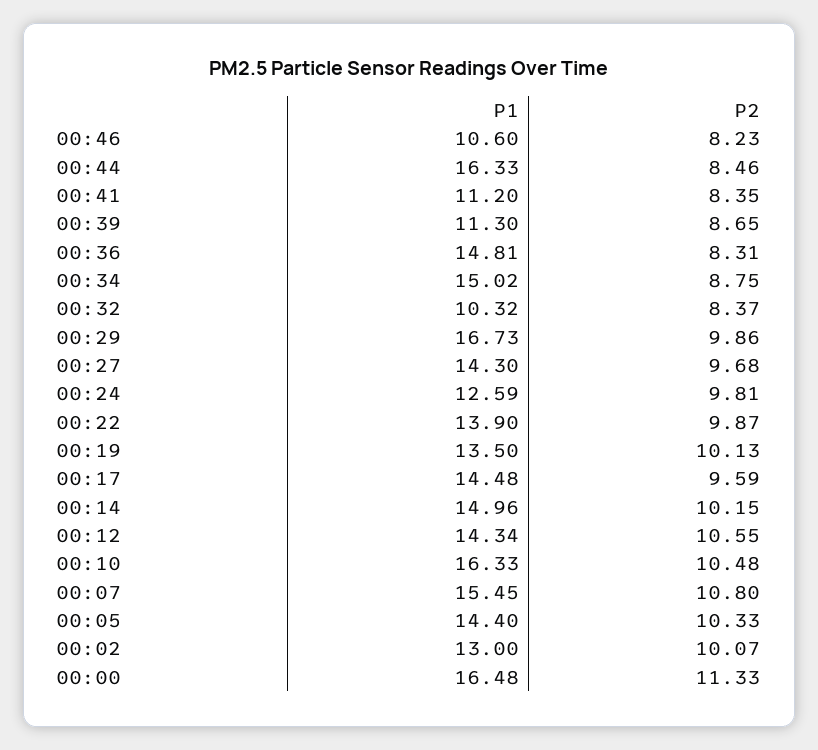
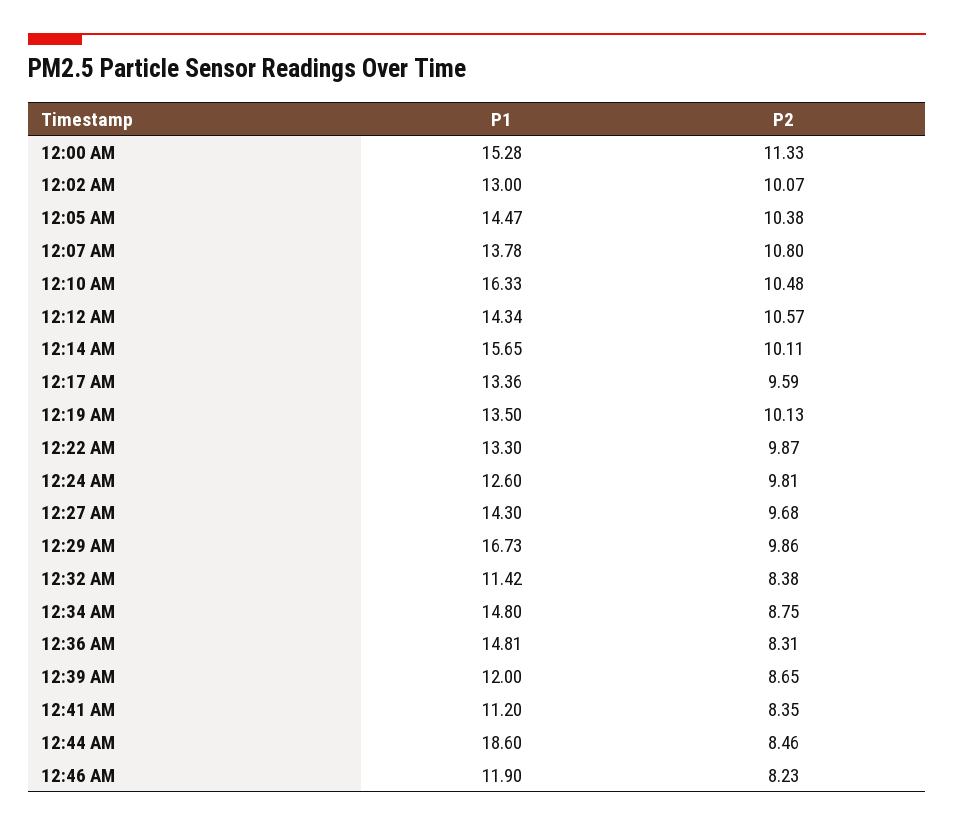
  {
    "P1": {
-     "00:46": 10.6,
+     "00:46": 11.9,
-     "00:44": 16.33,
+     "00:44": 18.6,
      "00:41": 11.2,
-     "00:39": 11.3,
+     "00:39": 12,
      "00:36": 14.81,
-     "00:34": 15.02,
+     "00:34": 14.8,
-     "00:32": 10.32,
+     "00:32": 11.42,
      "00:29": 16.73,
      "00:27": 14.3,
-     "00:24": 12.59,
+     "00:24": 12.6,
-     "00:22": 13.9,
+     "00:22": 13.3,
      "00:19": 13.5,
-     "00:17": 14.48,
+     "00:17": 13.36,
-     "00:14": 14.96,
+     "00:14": 15.65,
      "00:12": 14.34,
      "00:10": 16.33,
-     "00:07": 15.45,
+     "00:07": 13.78,
-     "00:05": 14.4,
+     "00:05": 14.47,
      "00:02": 13,
-     "00:00": 16.48
+     "00:00": 15.28
    },
    "P2": {
      "00:46": 8.23,
      "00:44": 8.46,
      "00:41": 8.35,
      "00:39": 8.65,
      "00:36": 8.31,
      "00:34": 8.75,
-     "00:32": 8.37,
+     "00:32": 8.38,
      "00:29": 9.86,
      "00:27": 9.68,
      "00:24": 9.81,
      "00:22": 9.87,
      "00:19": 10.13,
      "00:17": 9.59,
-     "00:14": 10.15,
+     "00:14": 10.11,
-     "00:12": 10.55,
+     "00:12": 10.57,
      "00:10": 10.48,
      "00:07": 10.8,
-     "00:05": 10.33,
+     "00:05": 10.38,
      "00:02": 10.07,
      "00:00": 11.33
    }
  }

